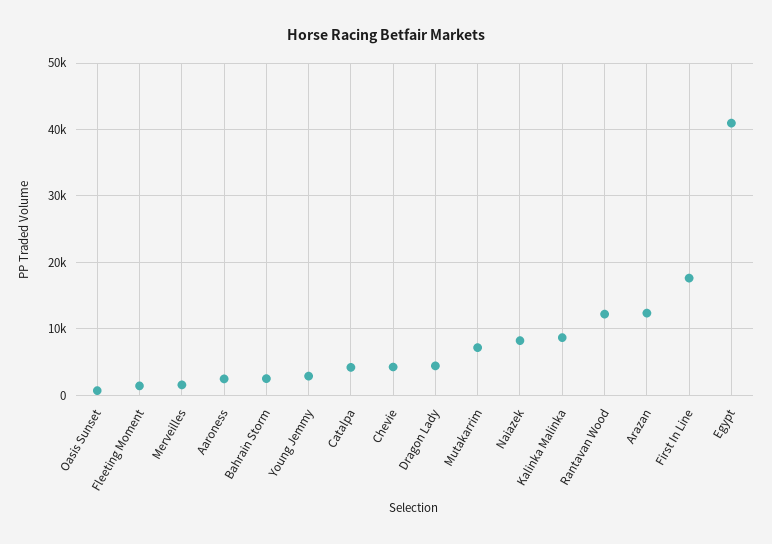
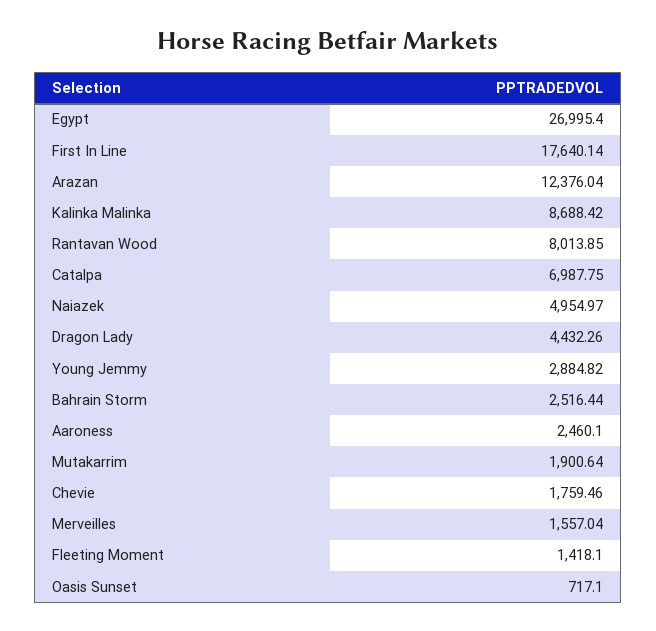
  {
    "Oasis Sunset": 717.1,
    "Fleeting Moment": 1418.1,
    "Merveilles": 1557.04,
    "Aaroness": 2460.1,
    "Bahrain Storm": 2516.44,
    "Young Jemmy": 2884.82,
-   "Catalpa": 4000,
+   "Catalpa": 6987.75,
-   "Chevie": 4000,
+   "Chevie": 1759.46,
    "Dragon Lady": 4432.26,
-   "Mutakarrim": 7000,
+   "Mutakarrim": 1900.64,
-   "Naiazek": 8000,
+   "Naiazek": 4954.97,
    "Kalinka Malinka": 8688.42,
-   "Rantavan Wood": 12000,
+   "Rantavan Wood": 8013.85,
    "Arazan": 12376.04,
    "First In Line": 17640.14,
-   "Egypt": 41000
+   "Egypt": 26995.4
  }

